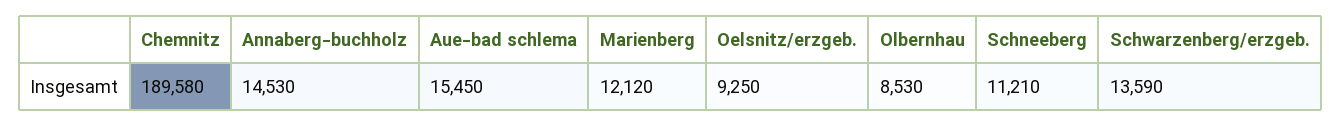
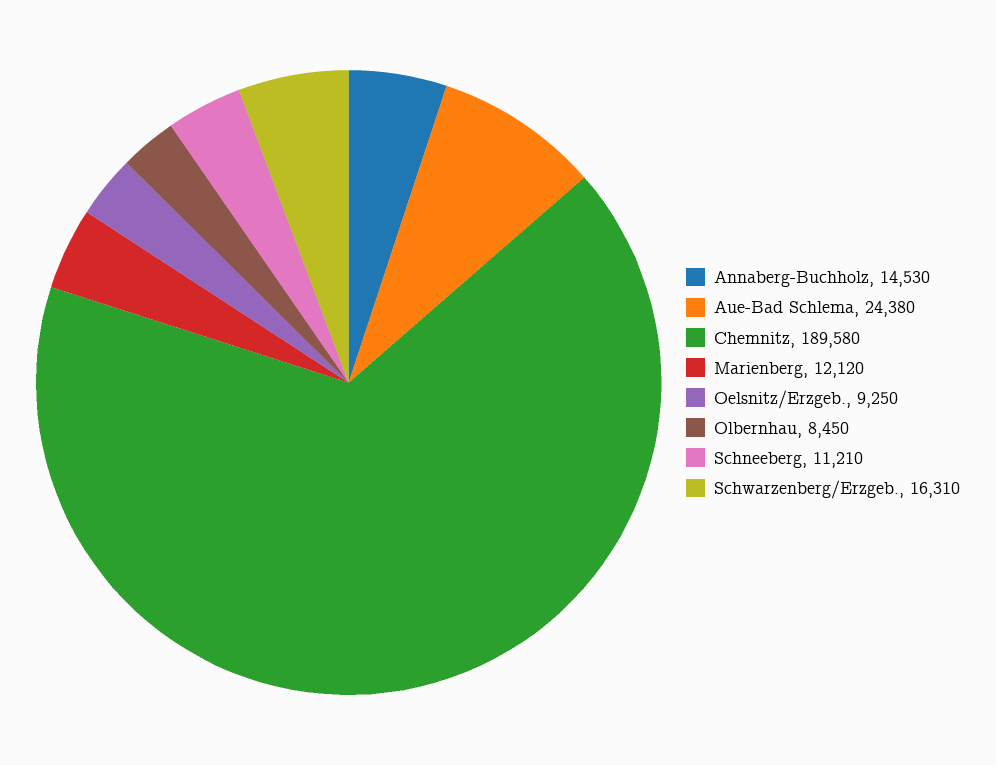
  {
    "Chemnitz": 189580,
    "Annaberg-buchholz": 14530,
-   "Aue-bad schlema": 15450,
+   "Aue-bad schlema": 24380,
    "Marienberg": 12120,
    "Oelsnitz/erzgeb.": 9250,
-   "Olbernhau": 8530,
+   "Olbernhau": 8450,
    "Schneeberg": 11210,
-   "Schwarzenberg/erzgeb.": 13590
+   "Schwarzenberg/erzgeb.": 16310
  }

